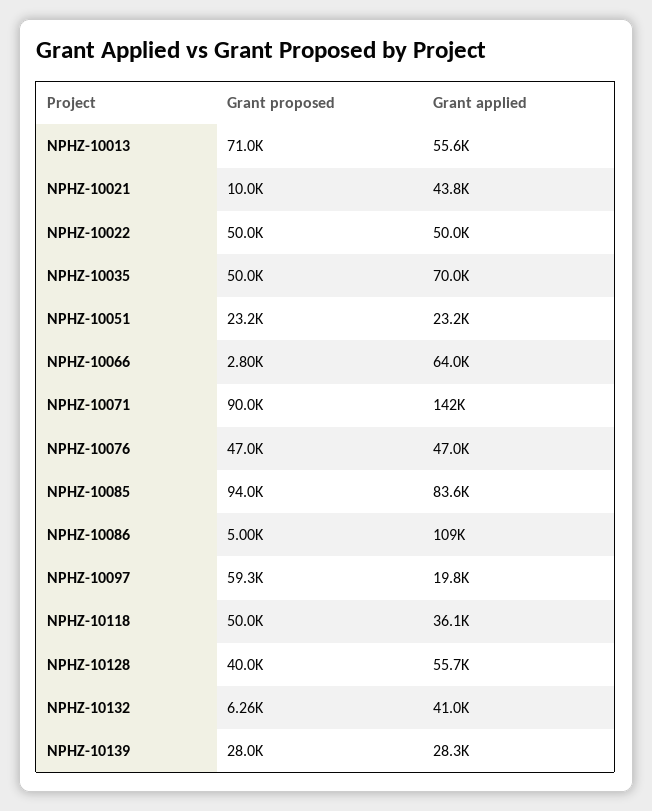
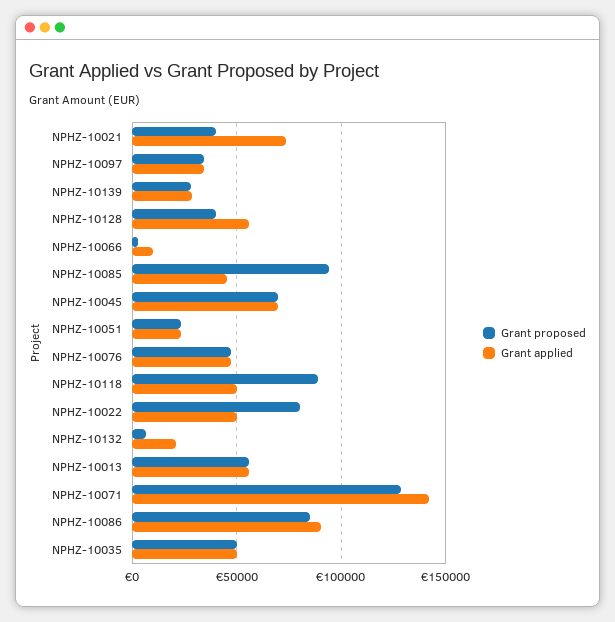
  {
    "Grant proposed": {
-     "NPHZ-10013": 71000,
+     "NPHZ-10013": 55000,
-     "NPHZ-10021": 10000,
+     "NPHZ-10021": 40000,
-     "NPHZ-10022": 50000,
+     "NPHZ-10022": 80000,
      "NPHZ-10035": 50000,
      "NPHZ-10051": 23200,
      "NPHZ-10066": 2800,
-     "NPHZ-10071": 90000,
+     "NPHZ-10071": 130000,
      "NPHZ-10076": 47000,
      "NPHZ-10085": 94000,
-     "NPHZ-10086": 5000,
+     "NPHZ-10086": 85000,
-     "NPHZ-10097": 59300,
+     "NPHZ-10097": 35000,
-     "NPHZ-10118": 50000,
+     "NPHZ-10118": 90000,
      "NPHZ-10128": 40000,
      "NPHZ-10132": 6260,
-     "NPHZ-10139": 28000
+     "NPHZ-10139": 28000,
+     "NPHZ-10045": 70000
    },
    "Grant applied": {
      "NPHZ-10013": 55600,
-     "NPHZ-10021": 43800,
+     "NPHZ-10021": 75000,
      "NPHZ-10022": 50000,
-     "NPHZ-10035": 70000,
+     "NPHZ-10035": 50000,
      "NPHZ-10051": 23200,
-     "NPHZ-10066": 64000,
+     "NPHZ-10066": 10000,
      "NPHZ-10071": 142000,
      "NPHZ-10076": 47000,
-     "NPHZ-10085": 83600,
+     "NPHZ-10085": 45000,
-     "NPHZ-10086": 109000,
+     "NPHZ-10086": 90000,
-     "NPHZ-10097": 19800,
+     "NPHZ-10097": 35000,
-     "NPHZ-10118": 36100,
+     "NPHZ-10118": 50000,
      "NPHZ-10128": 55700,
-     "NPHZ-10132": 41000,
+     "NPHZ-10132": 20000,
-     "NPHZ-10139": 28300
+     "NPHZ-10139": 28300,
+     "NPHZ-10045": 70000
    }
  }

